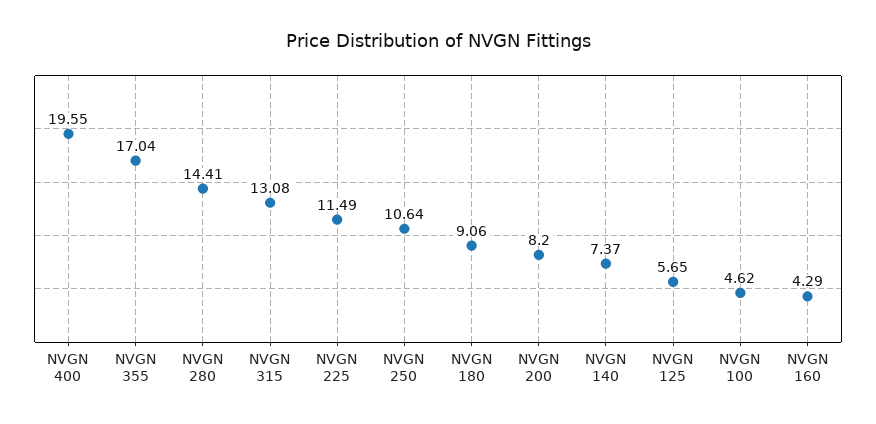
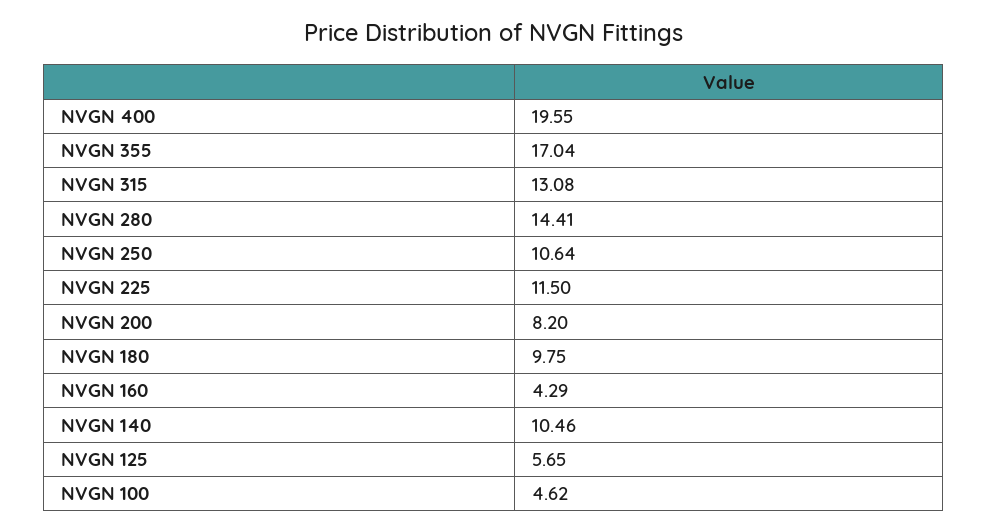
  {
    "NVGN 400": 19.55,
    "NVGN 355": 17.04,
    "NVGN 280": 14.41,
    "NVGN 315": 13.08,
-   "NVGN 225": 11.49,
+   "NVGN 225": 11.5,
    "NVGN 250": 10.64,
-   "NVGN 180": 9.06,
+   "NVGN 180": 9.75,
    "NVGN 200": 8.2,
-   "NVGN 140": 7.37,
+   "NVGN 140": 10.46,
    "NVGN 125": 5.65,
    "NVGN 100": 4.62,
    "NVGN 160": 4.29
  }

